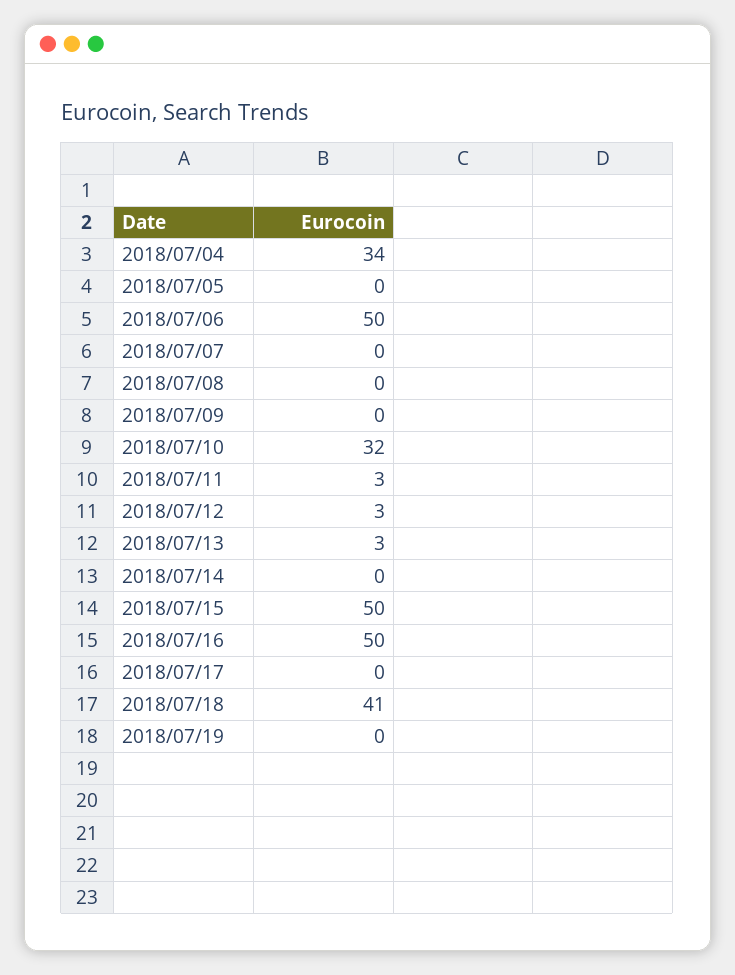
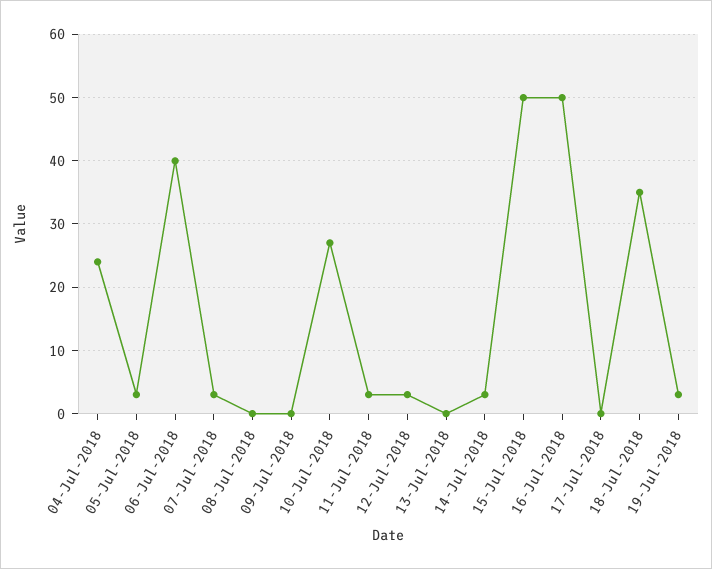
  {
-   "2018/07/04": 34,
+   "2018/07/04": 24,
-   "2018/07/05": 0,
+   "2018/07/05": 3,
-   "2018/07/06": 50,
+   "2018/07/06": 40,
-   "2018/07/07": 0,
+   "2018/07/07": 3,
    "2018/07/08": 0,
    "2018/07/09": 0,
-   "2018/07/10": 32,
+   "2018/07/10": 27,
    "2018/07/11": 3,
    "2018/07/12": 3,
-   "2018/07/13": 3,
+   "2018/07/13": 0,
-   "2018/07/14": 0,
+   "2018/07/14": 3,
    "2018/07/15": 50,
    "2018/07/16": 50,
    "2018/07/17": 0,
-   "2018/07/18": 41,
+   "2018/07/18": 35,
-   "2018/07/19": 0
+   "2018/07/19": 3
  }

